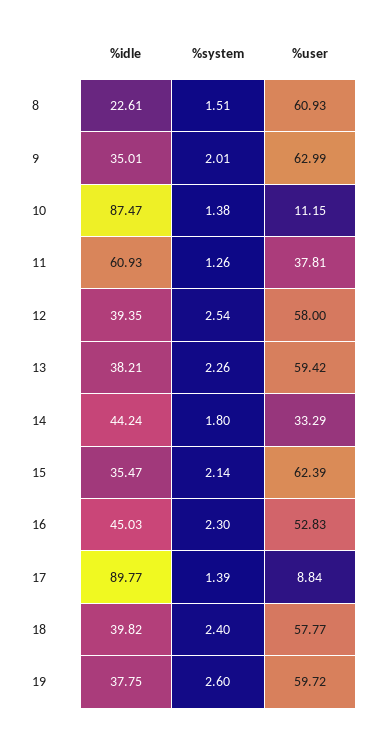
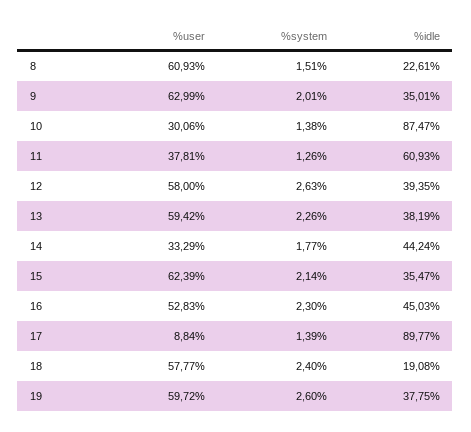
  {
    "%idle": {
      "8": 22.61,
      "9": 35.01,
      "10": 87.47,
      "11": 60.93,
      "12": 39.35,
-     "13": 38.21,
+     "13": 38.19,
      "14": 44.24,
      "15": 35.47,
      "16": 45.03,
      "17": 89.77,
-     "18": 39.82,
+     "18": 19.08,
      "19": 37.75
    },
    "%system": {
      "8": 1.51,
      "9": 2.01,
      "10": 1.38,
      "11": 1.26,
-     "12": 2.54,
+     "12": 2.63,
      "13": 2.26,
-     "14": 1.8,
+     "14": 1.77,
      "15": 2.14,
      "16": 2.3,
      "17": 1.39,
      "18": 2.4,
      "19": 2.6
    },
    "%user": {
      "8": 60.93,
      "9": 62.99,
-     "10": 11.15,
+     "10": 30.06,
      "11": 37.81,
      "12": 58,
      "13": 59.42,
      "14": 33.29,
      "15": 62.39,
      "16": 52.83,
      "17": 8.84,
      "18": 57.77,
      "19": 59.72
    }
  }

